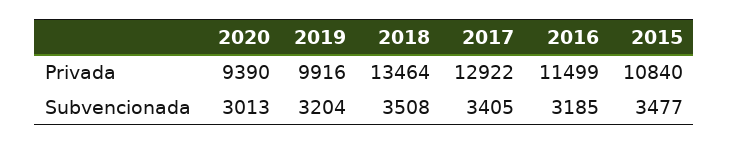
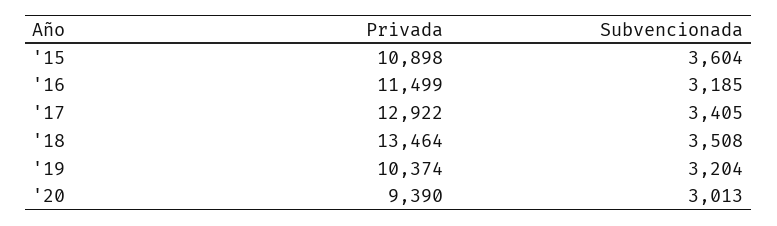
  {
    "2020": {
      "Privada": 9390,
      "Subvencionada": 3013
    },
    "2019": {
-     "Privada": 9916,
+     "Privada": 10374,
      "Subvencionada": 3204
    },
    "2018": {
      "Privada": 13464,
      "Subvencionada": 3508
    },
    "2017": {
      "Privada": 12922,
      "Subvencionada": 3405
    },
    "2016": {
      "Privada": 11499,
      "Subvencionada": 3185
    },
    "2015": {
-     "Privada": 10840,
+     "Privada": 10898,
-     "Subvencionada": 3477
+     "Subvencionada": 3604
    }
  }

